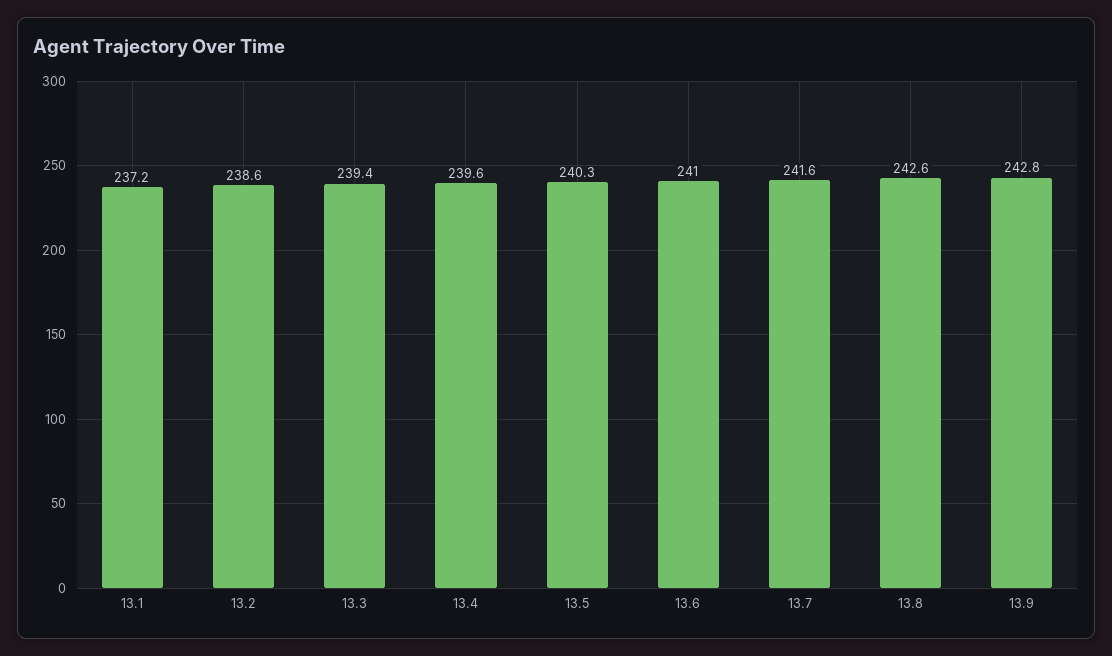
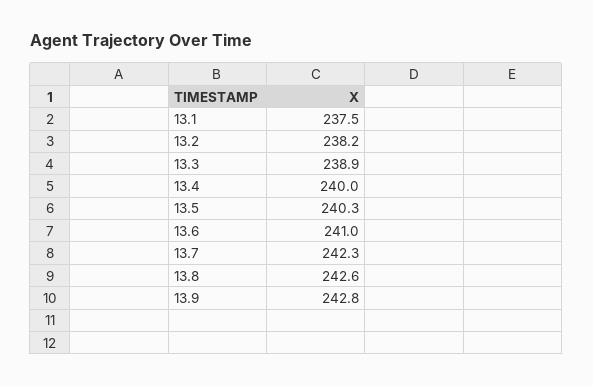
  {
-   "13.1": 237.2,
+   "13.1": 237.5,
-   "13.2": 238.6,
+   "13.2": 238.2,
-   "13.3": 239.4,
+   "13.3": 238.9,
-   "13.4": 239.6,
+   "13.4": 240,
    "13.5": 240.3,
    "13.6": 241,
-   "13.7": 241.6,
+   "13.7": 242.3,
    "13.8": 242.6,
    "13.9": 242.8
  }

